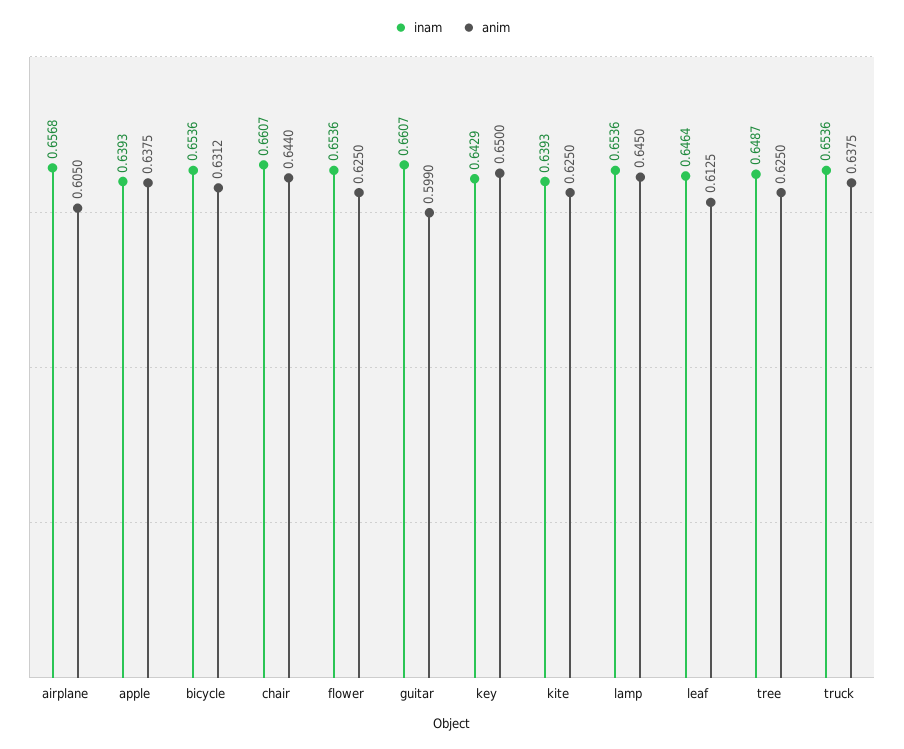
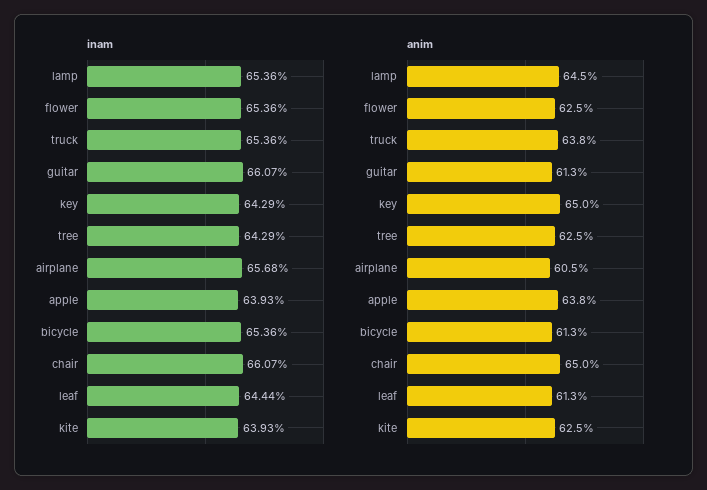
  {
    "inam": {
      "airplane": 0.6568,
      "apple": 0.6393,
      "bicycle": 0.6536,
      "chair": 0.6607,
      "flower": 0.6536,
      "guitar": 0.6607,
      "key": 0.6429,
      "kite": 0.6393,
      "lamp": 0.6536,
-     "leaf": 0.6464,
+     "leaf": 0.6444,
-     "tree": 0.6487,
+     "tree": 0.6429,
      "truck": 0.6536
    },
    "anim": {
      "airplane": 0.605,
      "apple": 0.6375,
-     "bicycle": 0.6312,
+     "bicycle": 0.613,
-     "chair": 0.644,
+     "chair": 0.65,
      "flower": 0.625,
-     "guitar": 0.599,
+     "guitar": 0.613,
      "key": 0.65,
      "kite": 0.625,
      "lamp": 0.645,
      "leaf": 0.6125,
      "tree": 0.625,
      "truck": 0.6375
    }
  }

